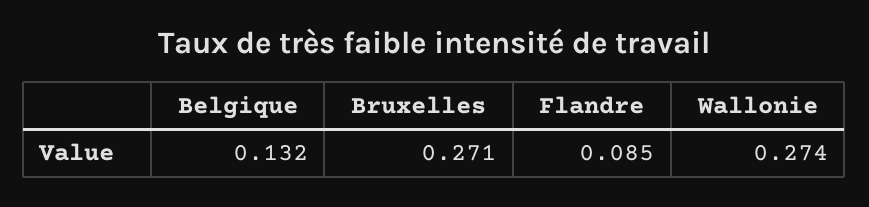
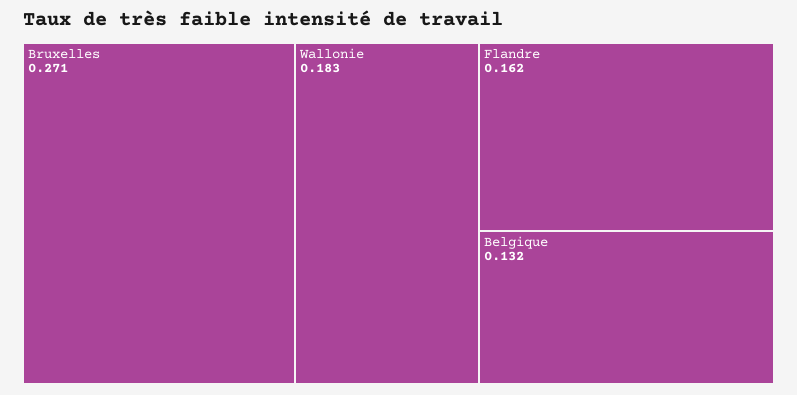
  {
    "Belgique": 0.132,
    "Bruxelles": 0.271,
-   "Flandre": 0.085,
+   "Flandre": 0.162,
-   "Wallonie": 0.274
+   "Wallonie": 0.183
  }

